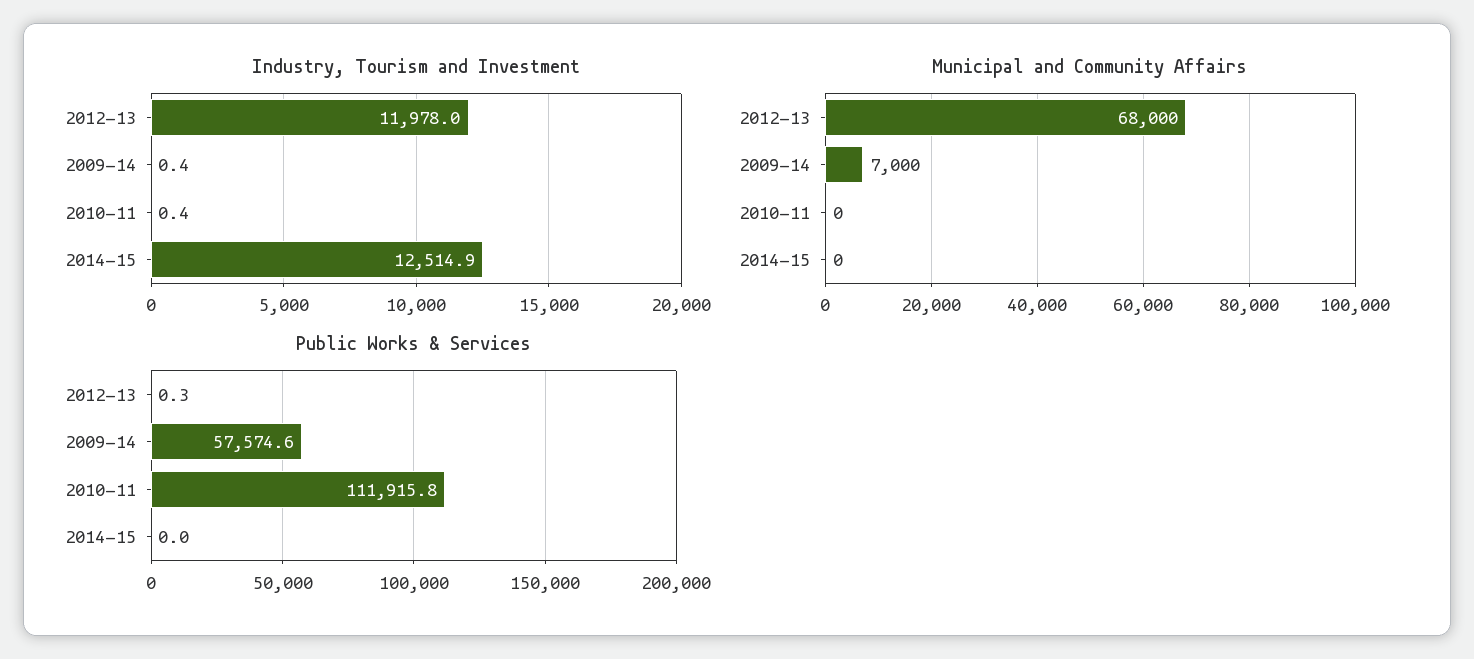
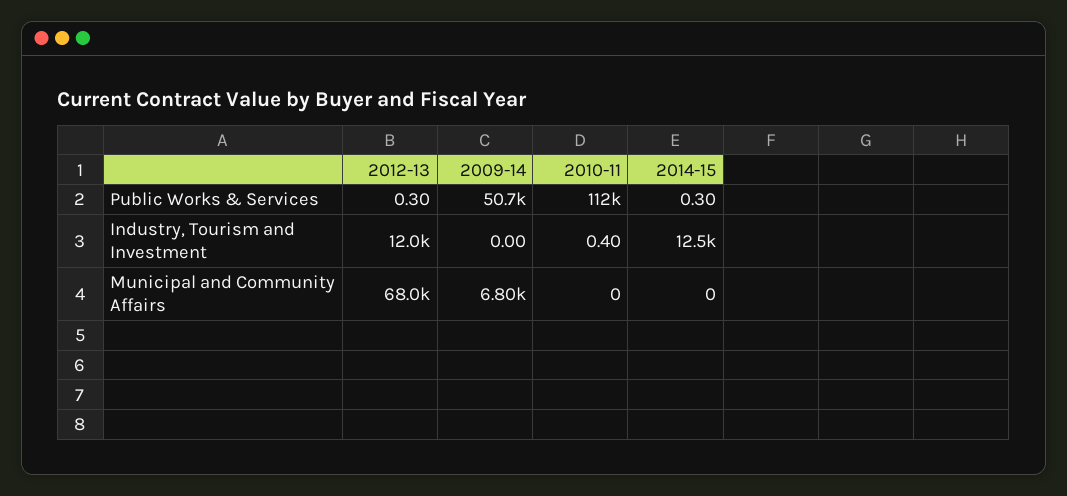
  {
    "Industry, Tourism and Investment": {
      "2012-13": 11978,
-     "2009-14": 0.4,
+     "2009-14": 0,
      "2010-11": 0.4,
      "2014-15": 12514.9
    },
    "Municipal and Community Affairs": {
      "2012-13": 68000,
-     "2009-14": 7000,
+     "2009-14": 6800,
      "2010-11": 0,
      "2014-15": 0
    },
    "Public Works & Services": {
      "2012-13": 0.3,
-     "2009-14": 57574.6,
+     "2009-14": 50700,
      "2010-11": 111915.8,
-     "2014-15": 0
+     "2014-15": 0.3
    }
  }

